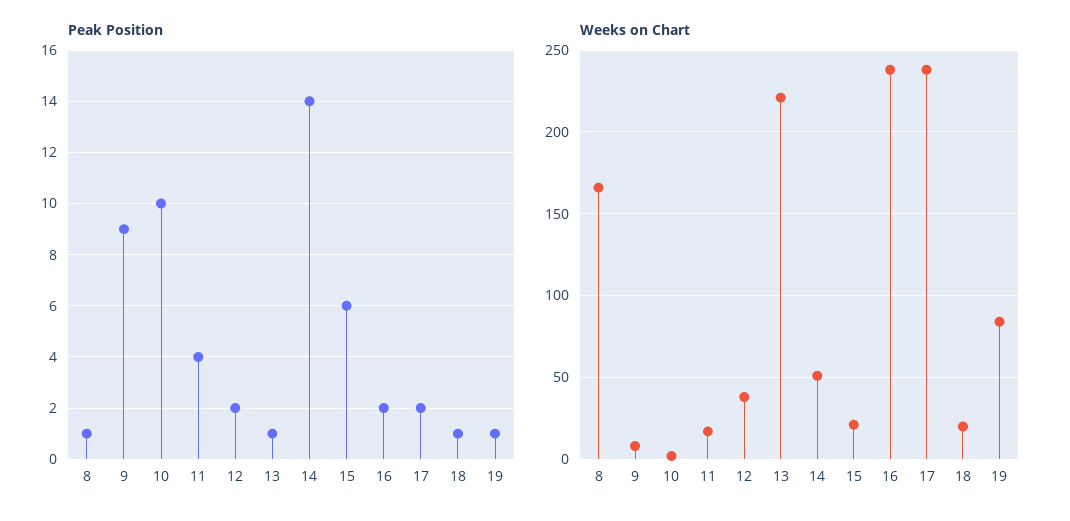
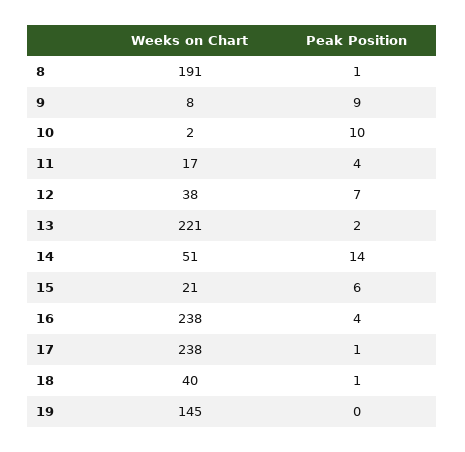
  {
    "Peak Position": {
      "8": 1,
      "9": 9,
      "10": 10,
      "11": 4,
-     "12": 2,
+     "12": 7,
-     "13": 1,
+     "13": 2,
      "14": 14,
      "15": 6,
-     "16": 2,
+     "16": 4,
-     "17": 2,
+     "17": 1,
      "18": 1,
-     "19": 1
+     "19": 0
    },
    "Weeks on Chart": {
-     "8": 165,
+     "8": 191,
      "9": 8,
      "10": 2,
      "11": 17,
      "12": 38,
      "13": 221,
      "14": 51,
      "15": 21,
      "16": 238,
      "17": 238,
-     "18": 20,
+     "18": 40,
-     "19": 85
+     "19": 145
    }
  }

